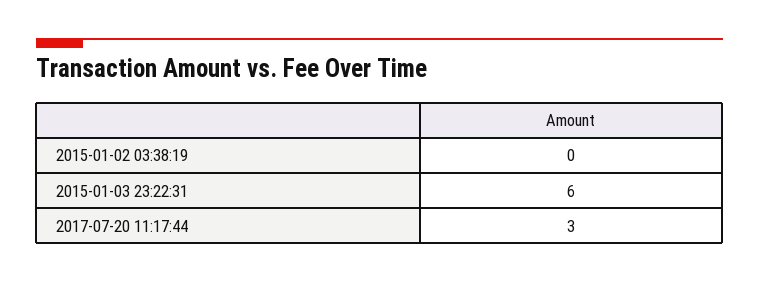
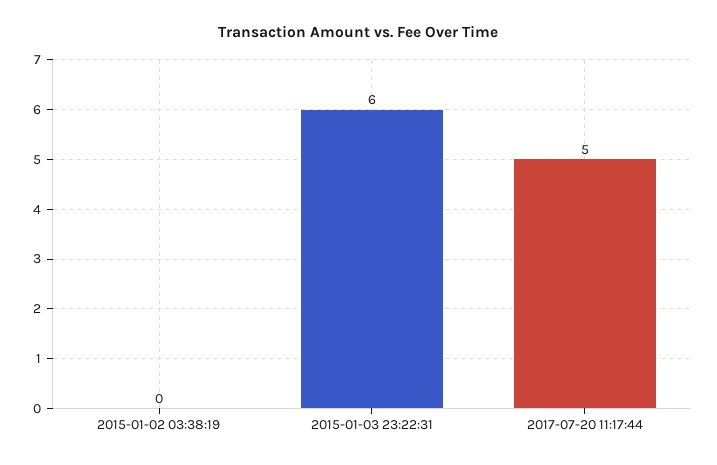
  {
    "2015-01-02 03:38:19": 0,
    "2015-01-03 23:22:31": 6,
-   "2017-07-20 11:17:44": 3
+   "2017-07-20 11:17:44": 5
  }

